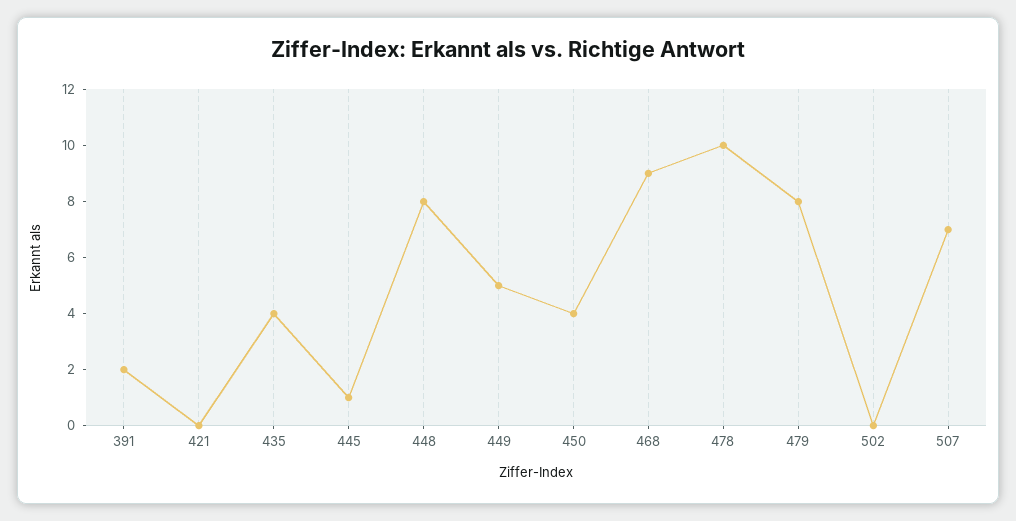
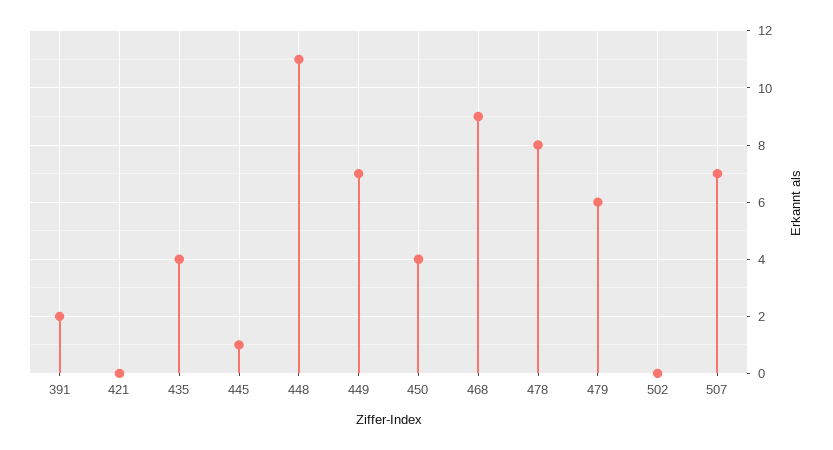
  {
    "391": 2,
    "421": 0,
    "435": 4,
    "445": 1,
-   "448": 8,
+   "448": 11,
-   "449": 5,
+   "449": 7,
    "450": 4,
    "468": 9,
-   "478": 10,
+   "478": 8,
-   "479": 8,
+   "479": 6,
    "502": 0,
    "507": 7
  }

